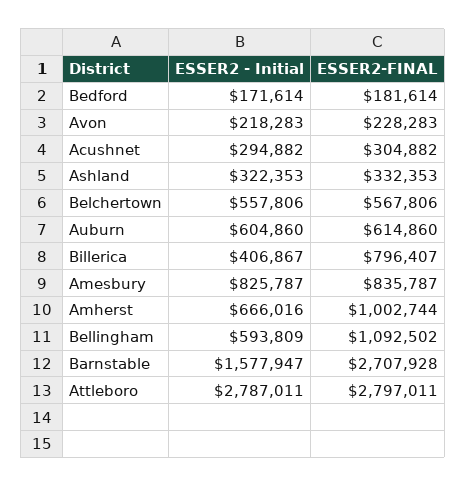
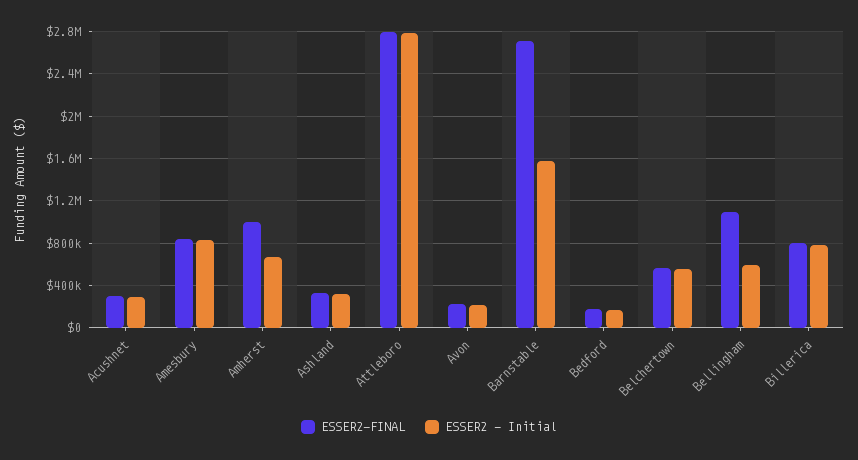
  {
    "ESSER2 - Initial": {
      "Bedford": 171614,
      "Avon": 218283,
      "Acushnet": 294882,
      "Ashland": 322353,
      "Belchertown": 557806,
-     "Auburn": 604860,
-     "Billerica": 406867,
+     "Billerica": 800000,
      "Amesbury": 825787,
      "Amherst": 666016,
      "Bellingham": 593809,
      "Barnstable": 1577947,
      "Attleboro": 2787011
    },
    "ESSER2-FINAL": {
      "Bedford": 181614,
      "Avon": 228283,
      "Acushnet": 304882,
      "Ashland": 332353,
      "Belchertown": 567806,
-     "Auburn": 614860,
      "Billerica": 796407,
      "Amesbury": 835787,
      "Amherst": 1002744,
      "Bellingham": 1092502,
      "Barnstable": 2707928,
      "Attleboro": 2797011
    }
  }

